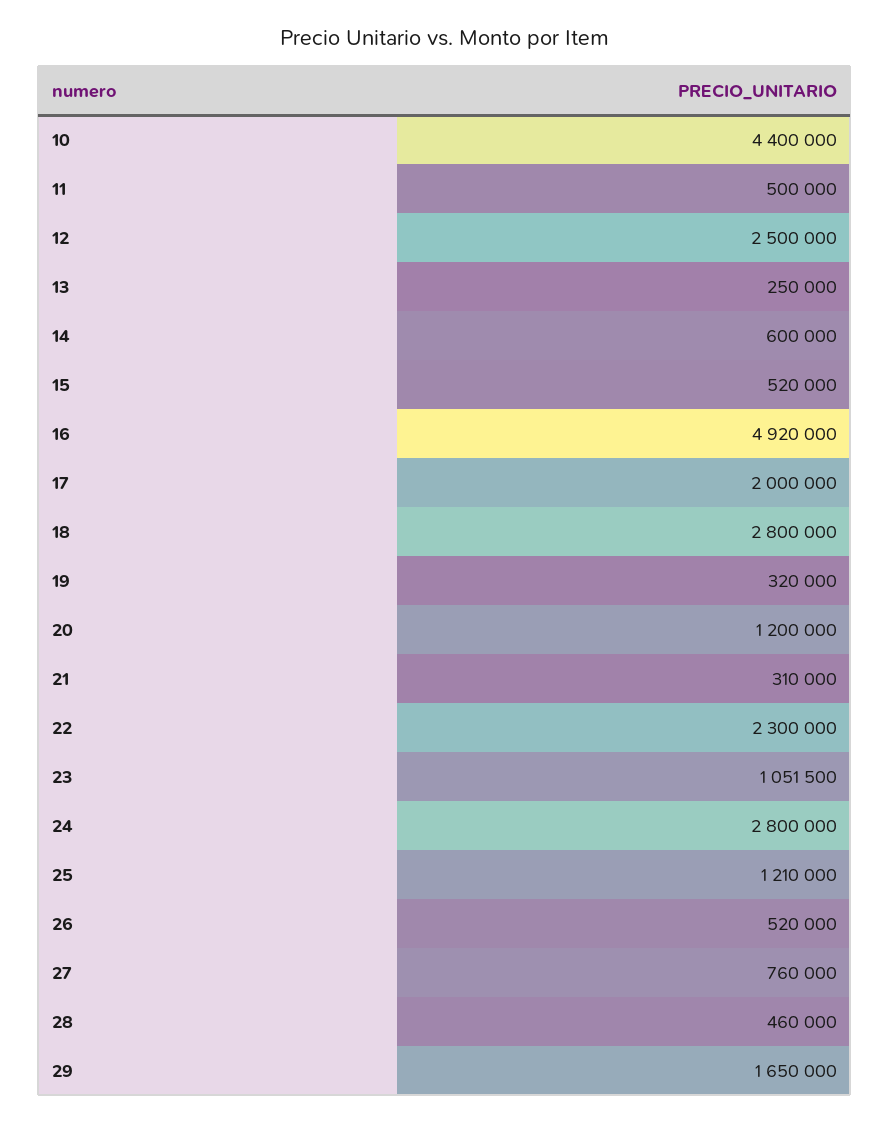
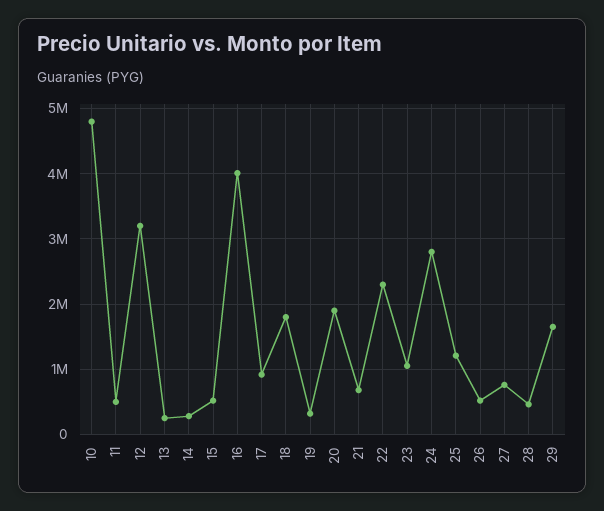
  {
-   "10": 4400000,
+   "10": 4800000,
    "11": 500000,
-   "12": 2500000,
+   "12": 3200000,
    "13": 250000,
-   "14": 600000,
+   "14": 300000,
    "15": 520000,
-   "16": 4920000,
+   "16": 4000000,
-   "17": 2000000,
+   "17": 900000,
-   "18": 2800000,
+   "18": 1800000,
    "19": 320000,
-   "20": 1200000,
+   "20": 1900000,
-   "21": 310000,
+   "21": 700000,
    "22": 2300000,
    "23": 1051500,
    "24": 2800000,
    "25": 1210000,
    "26": 520000,
    "27": 760000,
    "28": 460000,
    "29": 1650000
  }

